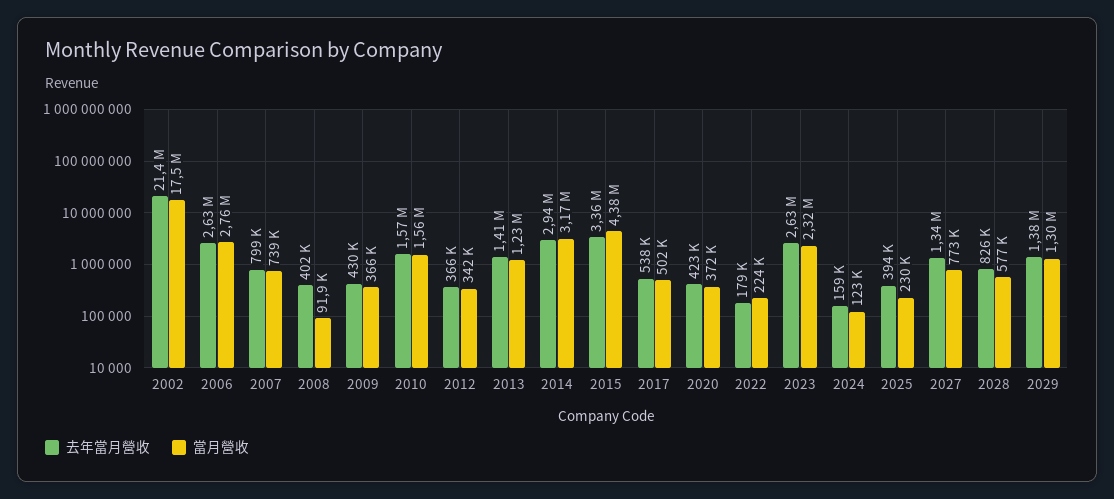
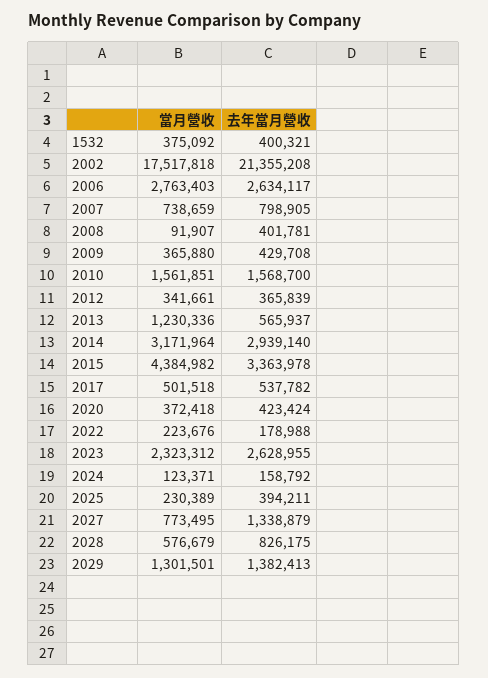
  {
    "去年當月營收": {
      "2002": 21355208,
      "2006": 2634117,
      "2007": 798905,
      "2008": 401781,
      "2009": 429708,
      "2010": 1568700,
      "2012": 365839,
-     "2013": 1410000,
+     "2013": 565937,
      "2014": 2939140,
      "2015": 3363978,
      "2017": 537782,
      "2020": 423424,
      "2022": 178988,
      "2023": 2628955,
      "2024": 158792,
      "2025": 394211,
      "2027": 1338879,
      "2028": 826175,
-     "2029": 1382413
+     "2029": 1382413,
+     "1532": 400321
    },
    "當月營收": {
      "2002": 17517818,
      "2006": 2763403,
      "2007": 738659,
      "2008": 91907,
      "2009": 365880,
      "2010": 1561851,
      "2012": 341661,
      "2013": 1230336,
      "2014": 3171964,
      "2015": 4384982,
      "2017": 501518,
      "2020": 372418,
      "2022": 223676,
      "2023": 2323312,
      "2024": 123371,
      "2025": 230389,
      "2027": 773495,
      "2028": 576679,
-     "2029": 1301501
+     "2029": 1301501,
+     "1532": 375092
    }
  }

